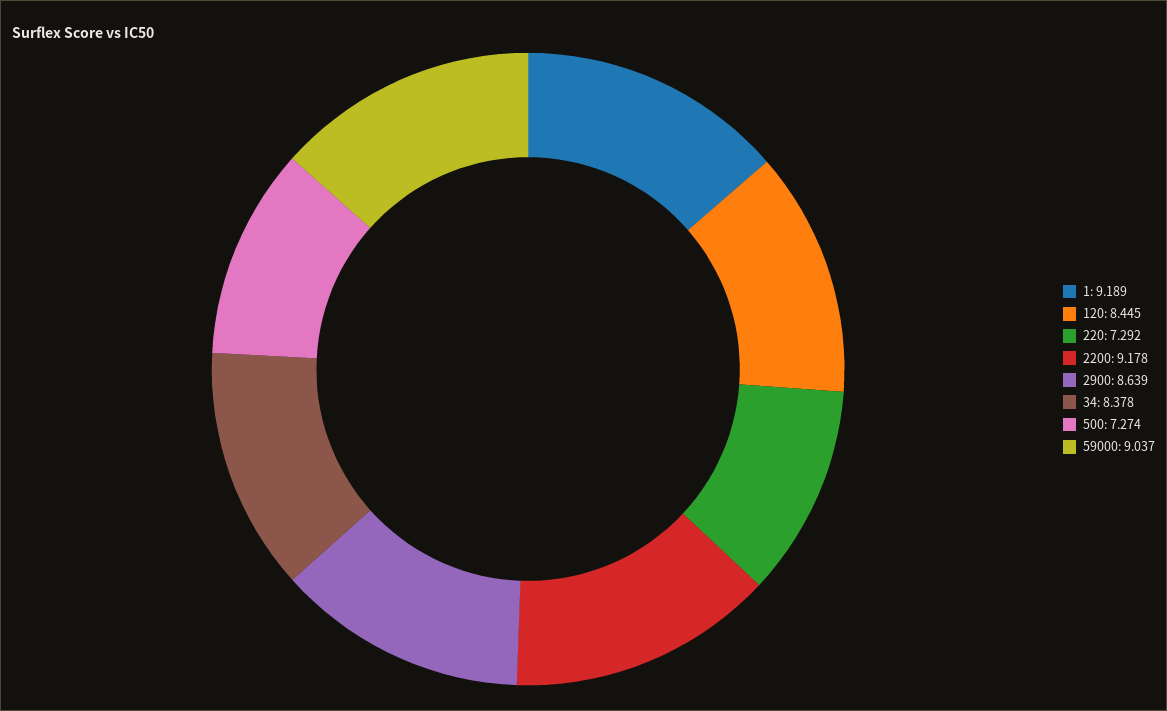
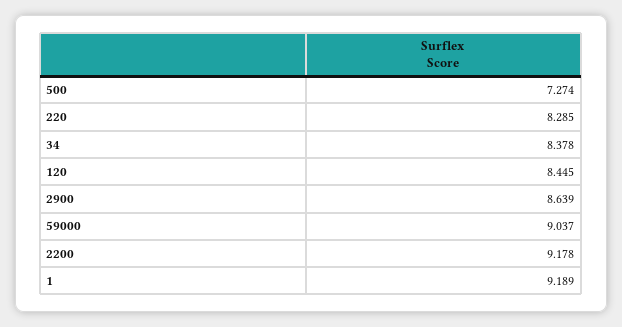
  {
    "1": 9.189,
    "120": 8.445,
-   "220": 7.292,
+   "220": 8.285,
    "2200": 9.178,
    "2900": 8.639,
    "34": 8.378,
    "500": 7.274,
    "59000": 9.037
  }

